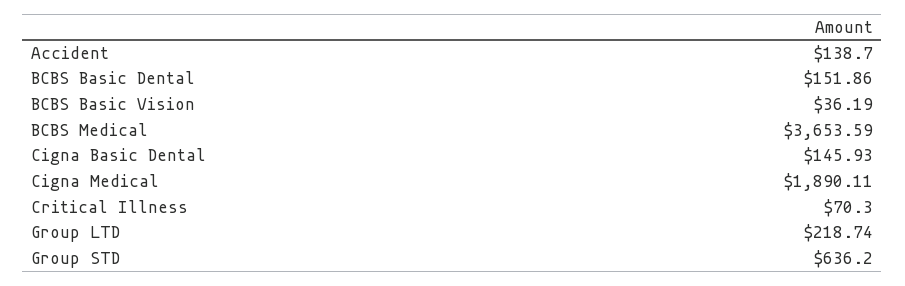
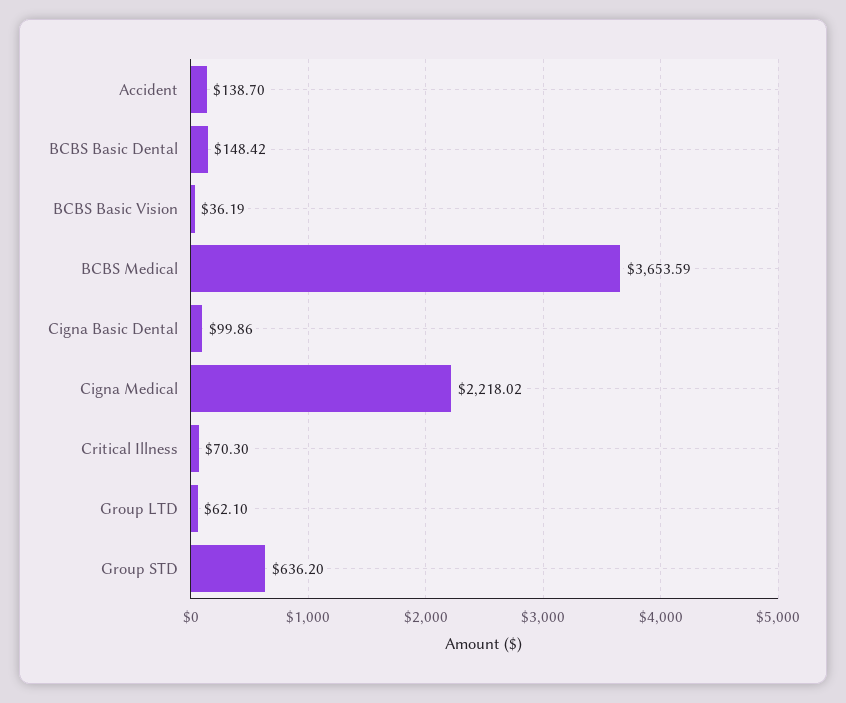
  {
    "Accident": 138.7,
-   "BCBS Basic Dental": 151.86,
+   "BCBS Basic Dental": 148.42,
    "BCBS Basic Vision": 36.19,
    "BCBS Medical": 3653.59,
-   "Cigna Basic Dental": 145.93,
+   "Cigna Basic Dental": 99.86,
-   "Cigna Medical": 1890.11,
+   "Cigna Medical": 2218.02,
    "Critical Illness": 70.3,
-   "Group LTD": 218.74,
+   "Group LTD": 62.1,
    "Group STD": 636.2
  }

